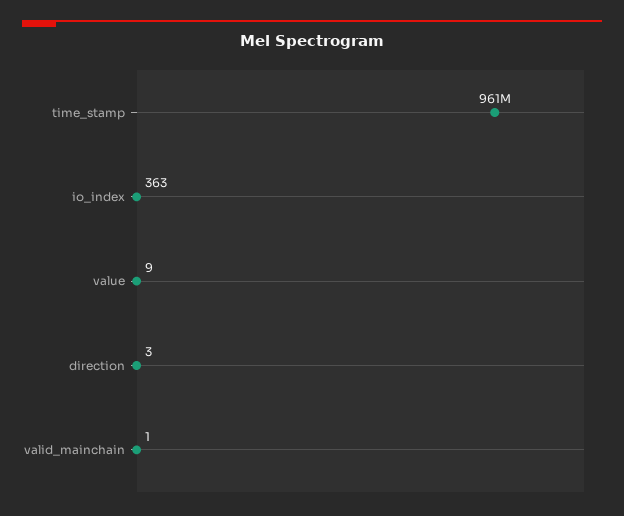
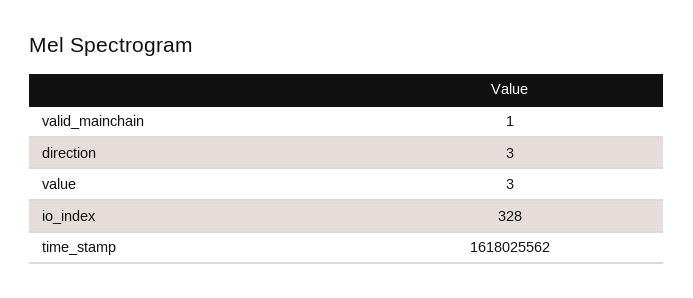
  {
-   "time_stamp": 961000000,
+   "time_stamp": 1618025562,
-   "io_index": 363,
+   "io_index": 328,
-   "value": 9,
+   "value": 3,
    "direction": 3,
    "valid_mainchain": 1
  }

